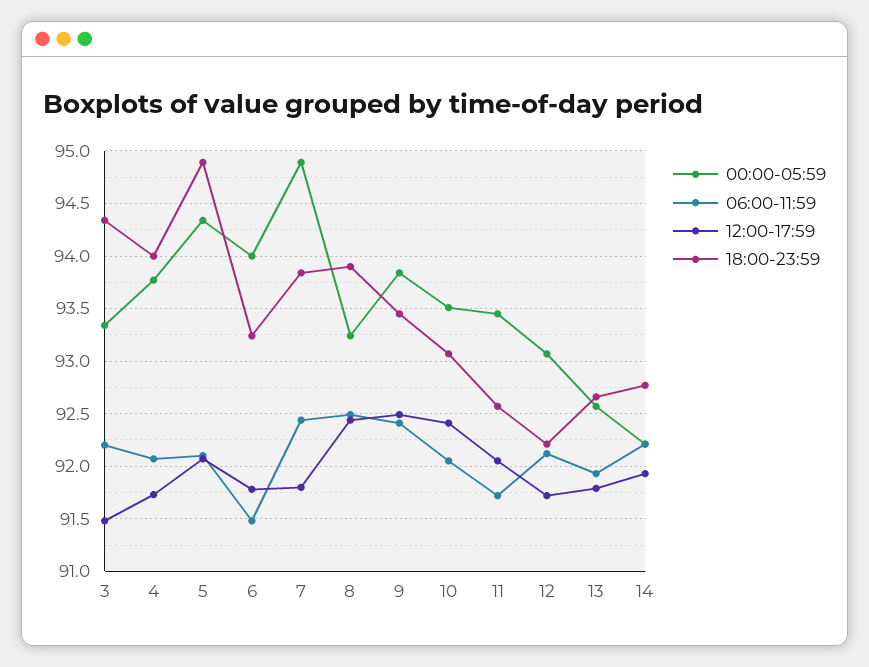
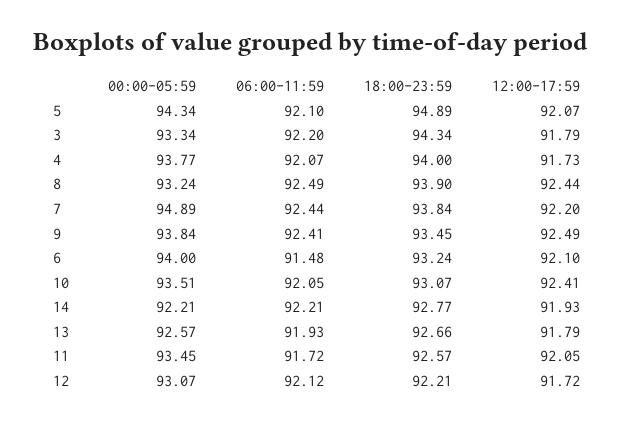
  {
    "00:00-05:59": {
      "3": 93.34,
      "4": 93.77,
      "5": 94.34,
      "6": 94,
      "7": 94.89,
      "8": 93.24,
      "9": 93.84,
      "10": 93.51,
      "11": 93.45,
      "12": 93.07,
      "13": 92.57,
      "14": 92.21
    },
    "06:00-11:59": {
      "3": 92.2,
      "4": 92.07,
      "5": 92.1,
      "6": 91.48,
      "7": 92.44,
      "8": 92.49,
      "9": 92.41,
      "10": 92.05,
      "11": 91.72,
      "12": 92.12,
      "13": 91.93,
      "14": 92.21
    },
    "12:00-17:59": {
-     "3": 91.5,
+     "3": 91.79,
      "4": 91.73,
      "5": 92.07,
-     "6": 91.8,
+     "6": 92.1,
-     "7": 91.8,
+     "7": 92.2,
      "8": 92.44,
      "9": 92.49,
      "10": 92.41,
      "11": 92.05,
      "12": 91.72,
      "13": 91.79,
      "14": 91.93
    },
    "18:00-23:59": {
      "3": 94.34,
      "4": 94,
      "5": 94.89,
      "6": 93.24,
      "7": 93.84,
      "8": 93.9,
      "9": 93.45,
      "10": 93.07,
      "11": 92.57,
      "12": 92.21,
      "13": 92.66,
      "14": 92.77
    }
  }

